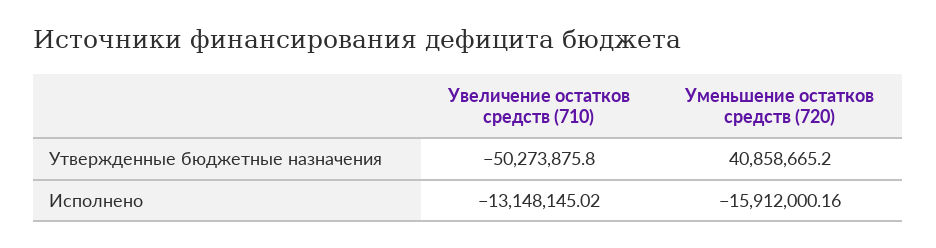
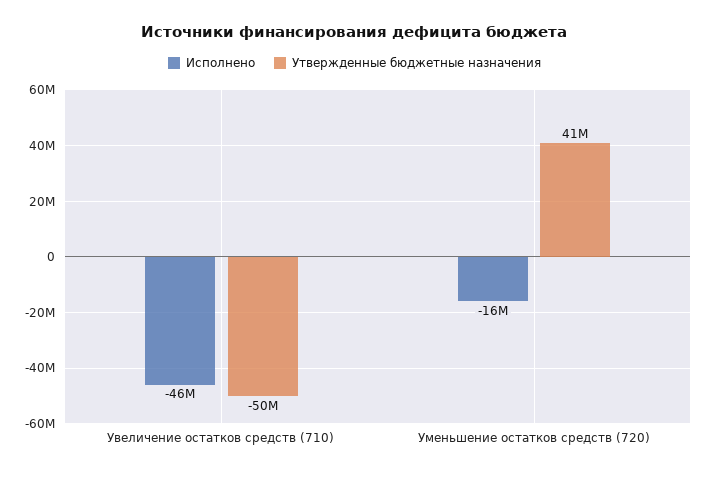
  {
    "Утвержденные бюджетные назначения": {
      "Увеличение остатков средств (710)": -50273875.8,
      "Уменьшение остатков средств (720)": 40858665.2
    },
    "Исполнено": {
-     "Увеличение остатков средств (710)": -13148145.02,
+     "Увеличение остатков средств (710)": -46000000,
      "Уменьшение остатков средств (720)": -15912000.16
    }
  }

